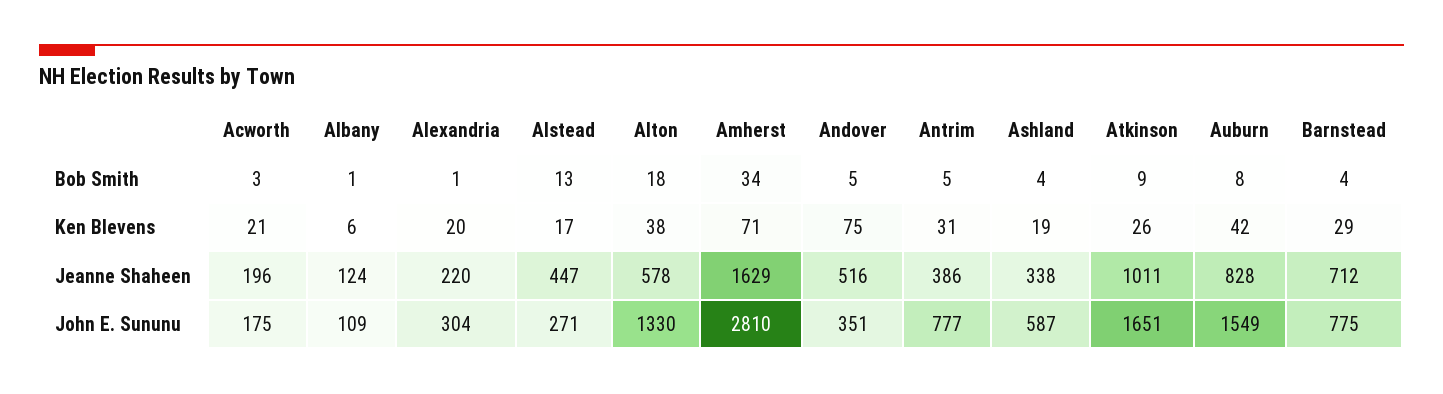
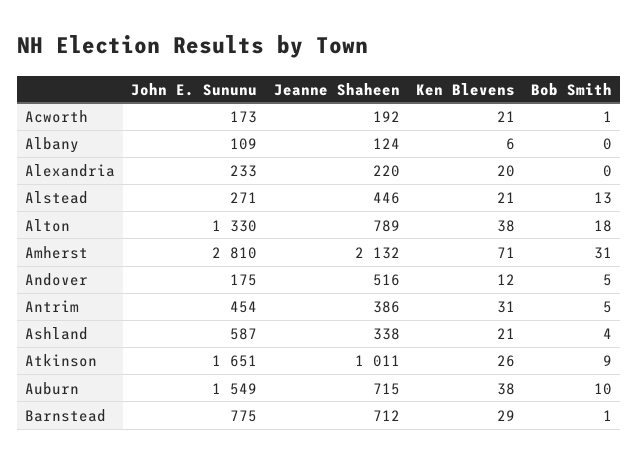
  {
    "Acworth": {
-     "Bob Smith": 3,
+     "Bob Smith": 1,
      "Ken Blevens": 21,
-     "Jeanne Shaheen": 196,
+     "Jeanne Shaheen": 192,
-     "John E. Sununu": 175
+     "John E. Sununu": 173
    },
    "Albany": {
-     "Bob Smith": 1,
+     "Bob Smith": 0,
      "Ken Blevens": 6,
      "Jeanne Shaheen": 124,
      "John E. Sununu": 109
    },
    "Alexandria": {
-     "Bob Smith": 1,
+     "Bob Smith": 0,
      "Ken Blevens": 20,
      "Jeanne Shaheen": 220,
-     "John E. Sununu": 304
+     "John E. Sununu": 233
    },
    "Alstead": {
      "Bob Smith": 13,
-     "Ken Blevens": 17,
+     "Ken Blevens": 21,
-     "Jeanne Shaheen": 447,
+     "Jeanne Shaheen": 446,
      "John E. Sununu": 271
    },
    "Alton": {
      "Bob Smith": 18,
      "Ken Blevens": 38,
-     "Jeanne Shaheen": 578,
+     "Jeanne Shaheen": 789,
      "John E. Sununu": 1330
    },
    "Amherst": {
-     "Bob Smith": 34,
+     "Bob Smith": 31,
      "Ken Blevens": 71,
-     "Jeanne Shaheen": 1629,
+     "Jeanne Shaheen": 2132,
      "John E. Sununu": 2810
    },
    "Andover": {
      "Bob Smith": 5,
-     "Ken Blevens": 75,
+     "Ken Blevens": 12,
      "Jeanne Shaheen": 516,
-     "John E. Sununu": 351
+     "John E. Sununu": 175
    },
    "Antrim": {
      "Bob Smith": 5,
      "Ken Blevens": 31,
      "Jeanne Shaheen": 386,
-     "John E. Sununu": 777
+     "John E. Sununu": 454
    },
    "Ashland": {
      "Bob Smith": 4,
-     "Ken Blevens": 19,
+     "Ken Blevens": 21,
      "Jeanne Shaheen": 338,
      "John E. Sununu": 587
    },
    "Atkinson": {
      "Bob Smith": 9,
      "Ken Blevens": 26,
      "Jeanne Shaheen": 1011,
      "John E. Sununu": 1651
    },
    "Auburn": {
-     "Bob Smith": 8,
+     "Bob Smith": 10,
-     "Ken Blevens": 42,
+     "Ken Blevens": 38,
-     "Jeanne Shaheen": 828,
+     "Jeanne Shaheen": 715,
      "John E. Sununu": 1549
    },
    "Barnstead": {
-     "Bob Smith": 4,
+     "Bob Smith": 1,
      "Ken Blevens": 29,
      "Jeanne Shaheen": 712,
      "John E. Sununu": 775
    }
  }

